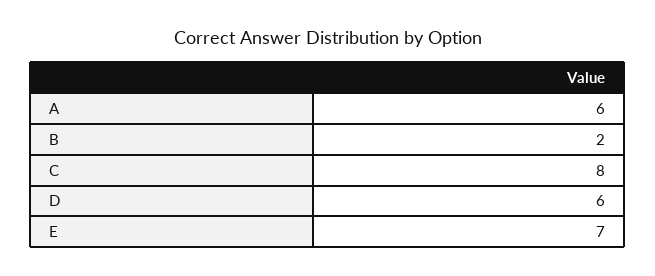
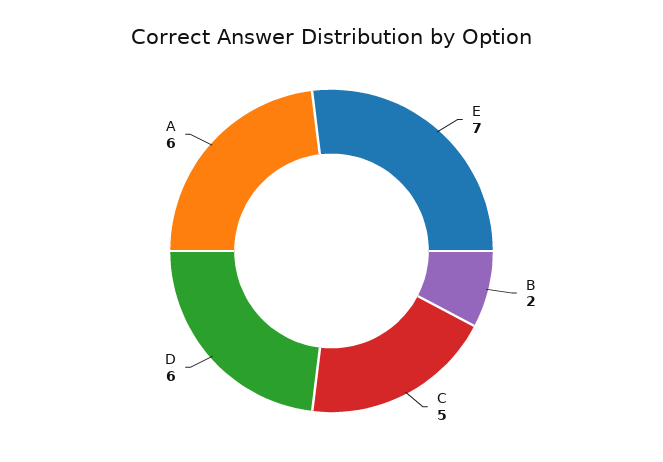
  {
    "A": 6,
    "B": 2,
-   "C": 8,
+   "C": 5,
    "D": 6,
    "E": 7
  }

